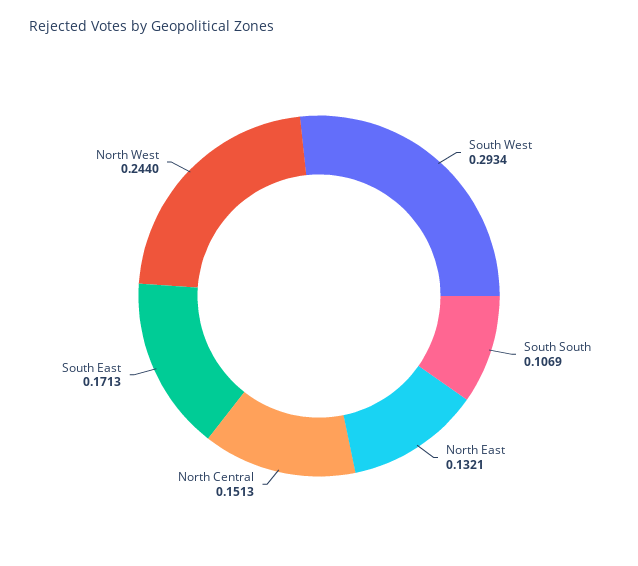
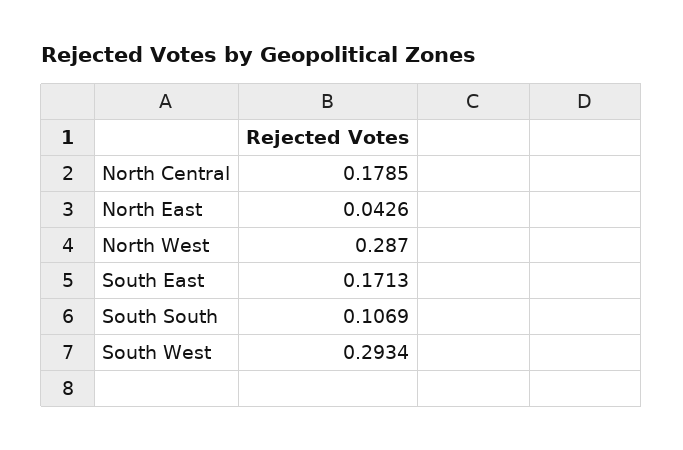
  {
    "South West": 0.2934,
    "South South": 0.1069,
-   "North East": 0.1321,
+   "North East": 0.0426,
-   "North Central": 0.1513,
+   "North Central": 0.1785,
    "South East": 0.1713,
-   "North West": 0.244
+   "North West": 0.287
  }

